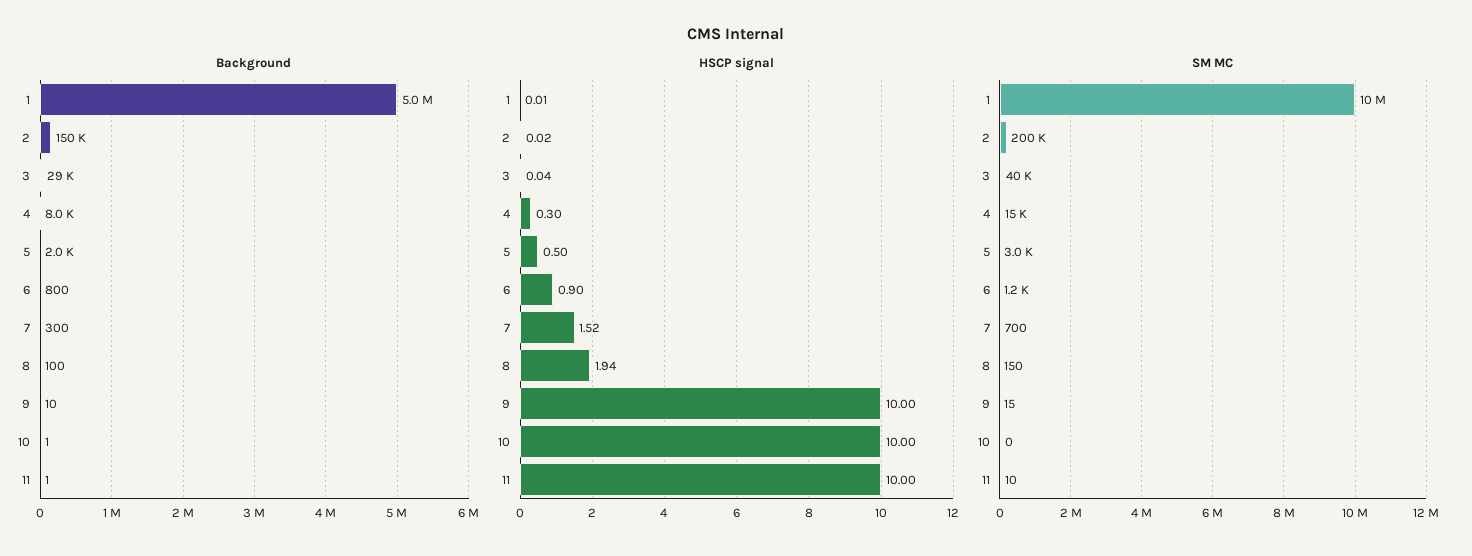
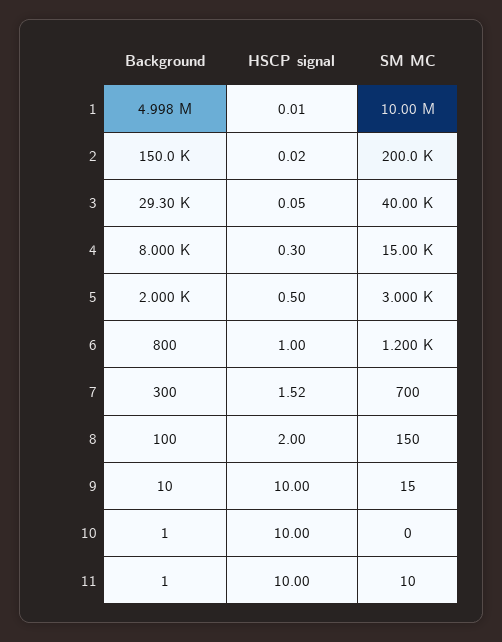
  {
    "Background": {
      "1": 4998000,
      "2": 150000,
      "3": 29300,
      "4": 8000,
      "5": 2000,
      "6": 800,
      "7": 300,
      "8": 100,
      "9": 10,
      "10": 1,
      "11": 1
    },
    "HSCP signal": {
      "1": 0.01,
      "2": 0.02,
-     "3": 0.04,
+     "3": 0.05,
      "4": 0.3,
      "5": 0.5,
-     "6": 0.9,
+     "6": 1,
      "7": 1.52,
-     "8": 1.94,
+     "8": 2,
      "9": 10,
      "10": 10,
      "11": 10
    },
    "SM MC": {
      "1": 10000000,
      "2": 200000,
      "3": 40000,
      "4": 15000,
      "5": 3000,
      "6": 1200,
      "7": 700,
      "8": 150,
      "9": 15,
      "10": 0,
      "11": 10
    }
  }

